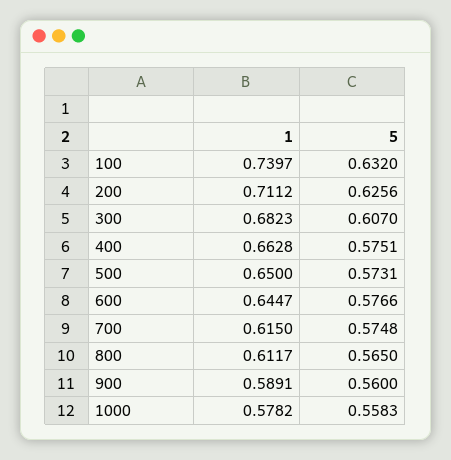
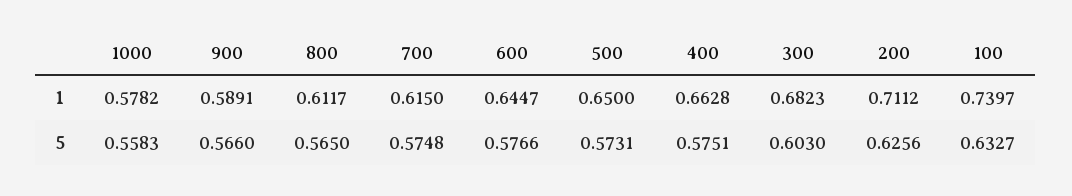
  {
    "1": {
      "100": 0.7397,
      "200": 0.7112,
      "300": 0.6823,
      "400": 0.6628,
      "500": 0.65,
      "600": 0.6447,
      "700": 0.615,
      "800": 0.6117,
      "900": 0.5891,
      "1000": 0.5782
    },
    "5": {
-     "100": 0.632,
+     "100": 0.6327,
      "200": 0.6256,
-     "300": 0.607,
+     "300": 0.603,
      "400": 0.5751,
      "500": 0.5731,
      "600": 0.5766,
      "700": 0.5748,
      "800": 0.565,
-     "900": 0.56,
+     "900": 0.566,
      "1000": 0.5583
    }
  }

